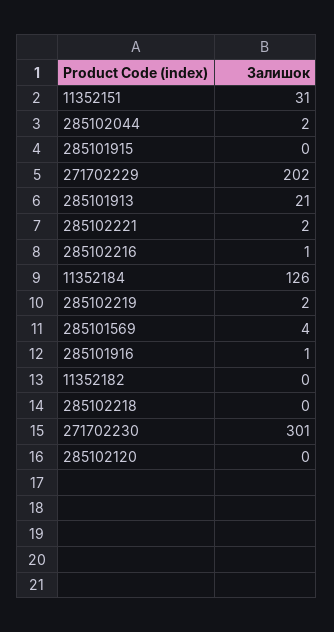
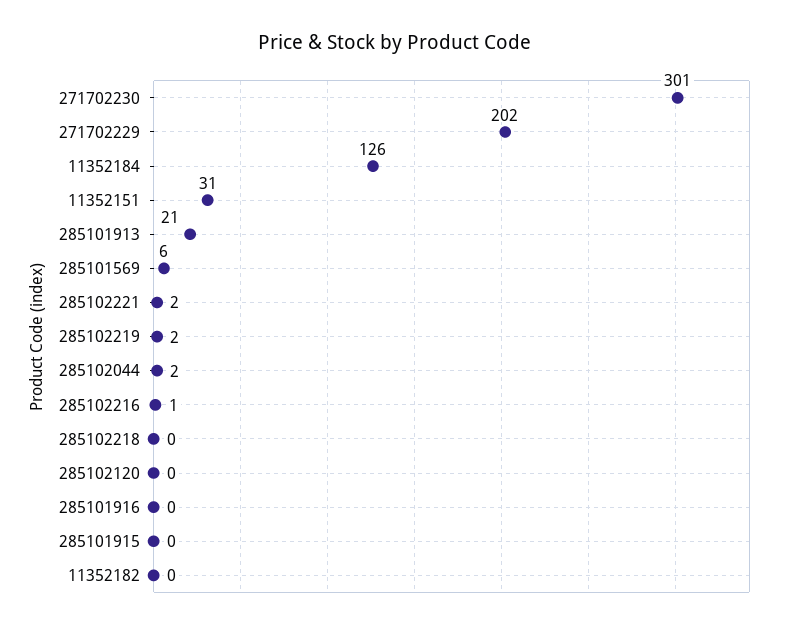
  {
    "11352151": 31,
    "285102044": 2,
    "285101915": 0,
    "271702229": 202,
    "285101913": 21,
    "285102221": 2,
    "285102216": 1,
    "11352184": 126,
    "285102219": 2,
-   "285101569": 4,
+   "285101569": 6,
-   "285101916": 1,
+   "285101916": 0,
    "11352182": 0,
    "285102218": 0,
    "271702230": 301,
    "285102120": 0
  }

